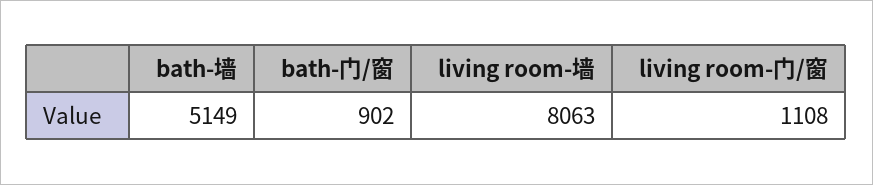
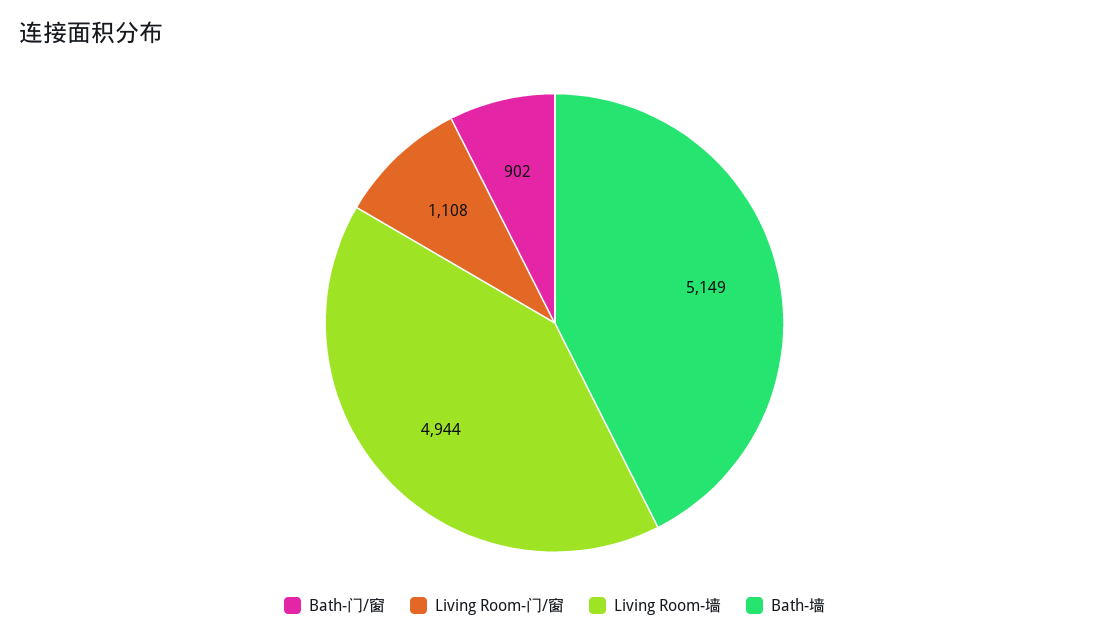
  {
    "bath-墙": 5149,
    "bath-门/窗": 902,
-   "living room-墙": 8063,
+   "living room-墙": 4944,
    "living room-门/窗": 1108
  }

